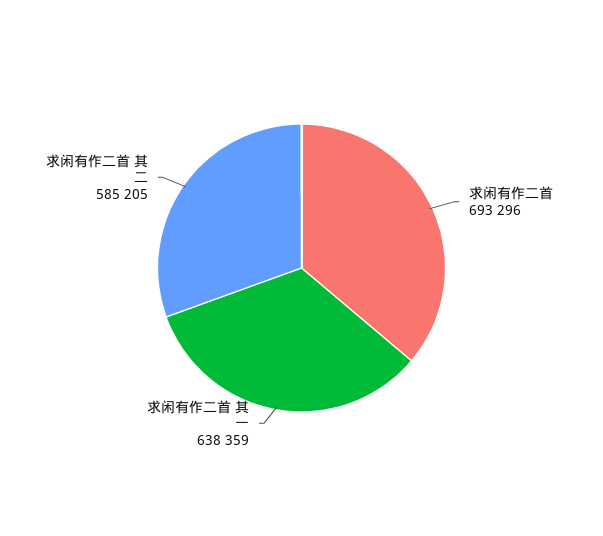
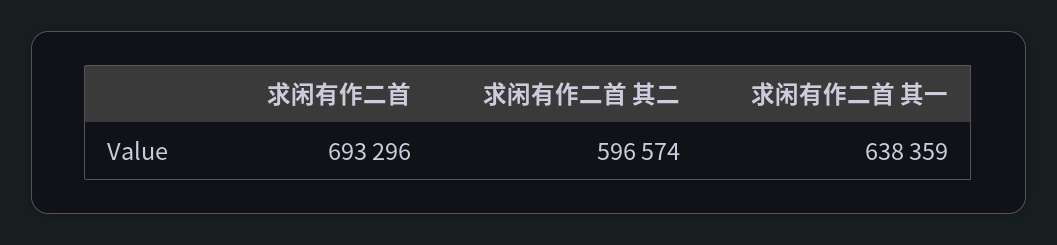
  {
    "求闲有作二首": 693296,
    "求闲有作二首 其一": 638359,
-   "求闲有作二首 其二": 585205
+   "求闲有作二首 其二": 596574
  }

